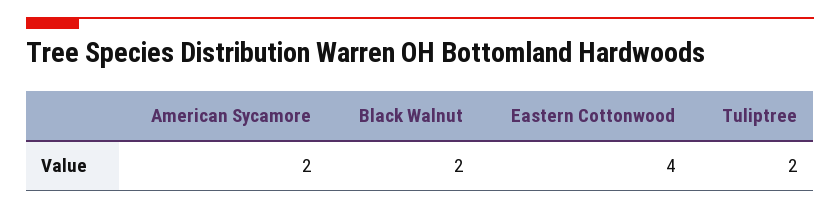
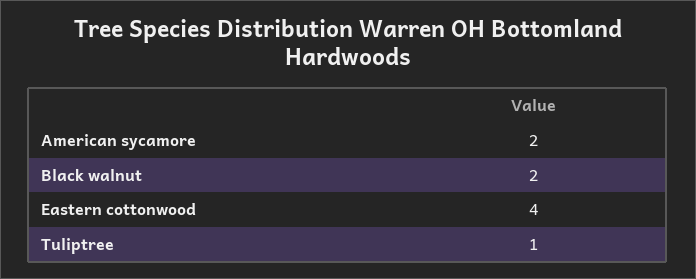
  {
    "American Sycamore": 2,
    "Black Walnut": 2,
    "Eastern Cottonwood": 4,
-   "Tuliptree": 2
+   "Tuliptree": 1
  }

